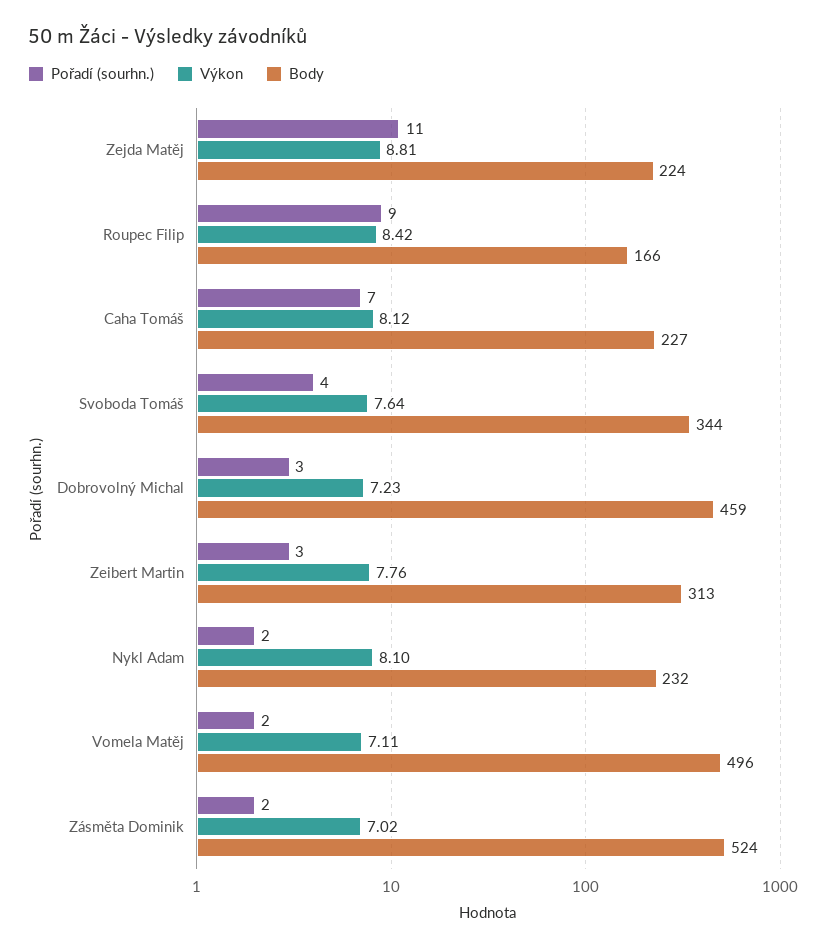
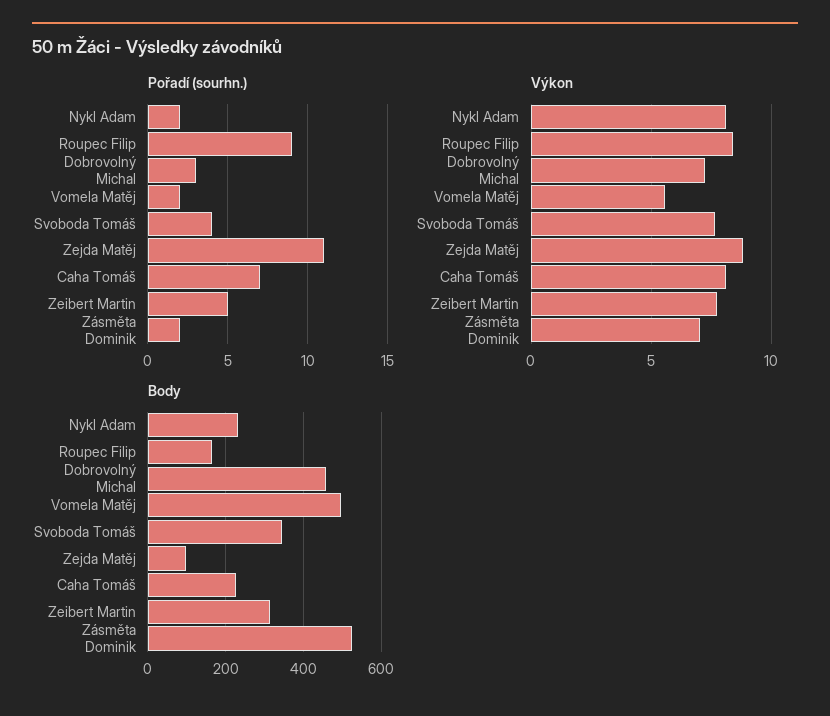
  {
    "Pořadí (sourhn.)": {
      "Zejda Matěj": 11,
      "Roupec Filip": 9,
      "Caha Tomáš": 7,
      "Svoboda Tomáš": 4,
      "Dobrovolný Michal": 3,
-     "Zeibert Martin": 3,
+     "Zeibert Martin": 5,
      "Nykl Adam": 2,
      "Vomela Matěj": 2,
      "Zásměta Dominik": 2
    },
    "Výkon": {
      "Zejda Matěj": 8.81,
      "Roupec Filip": 8.42,
      "Caha Tomáš": 8.12,
      "Svoboda Tomáš": 7.64,
      "Dobrovolný Michal": 7.23,
      "Zeibert Martin": 7.76,
      "Nykl Adam": 8.1,
-     "Vomela Matěj": 7.11,
+     "Vomela Matěj": 5.5,
      "Zásměta Dominik": 7.02
    },
    "Body": {
-     "Zejda Matěj": 224,
+     "Zejda Matěj": 100,
      "Roupec Filip": 166,
      "Caha Tomáš": 227,
      "Svoboda Tomáš": 344,
      "Dobrovolný Michal": 459,
      "Zeibert Martin": 313,
      "Nykl Adam": 232,
      "Vomela Matěj": 496,
      "Zásměta Dominik": 524
    }
  }

